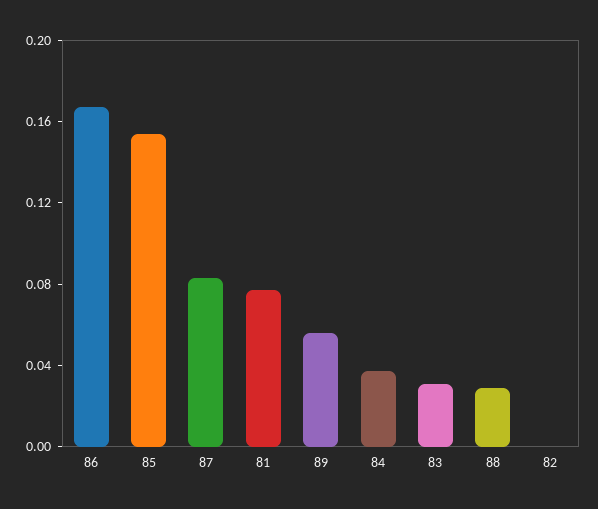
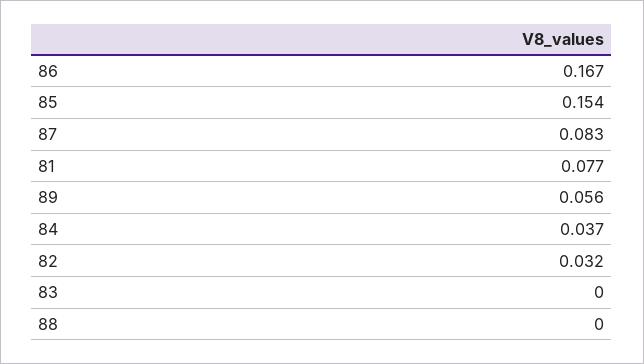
  {
    "86": 0.167,
    "85": 0.154,
    "87": 0.083,
    "81": 0.077,
    "89": 0.056,
    "84": 0.037,
-   "83": 0.03,
+   "83": 0,
-   "88": 0.03,
+   "88": 0,
-   "82": 0
+   "82": 0.032
  }

